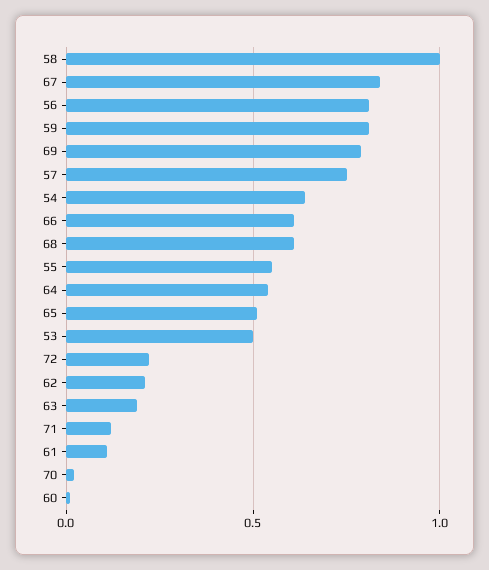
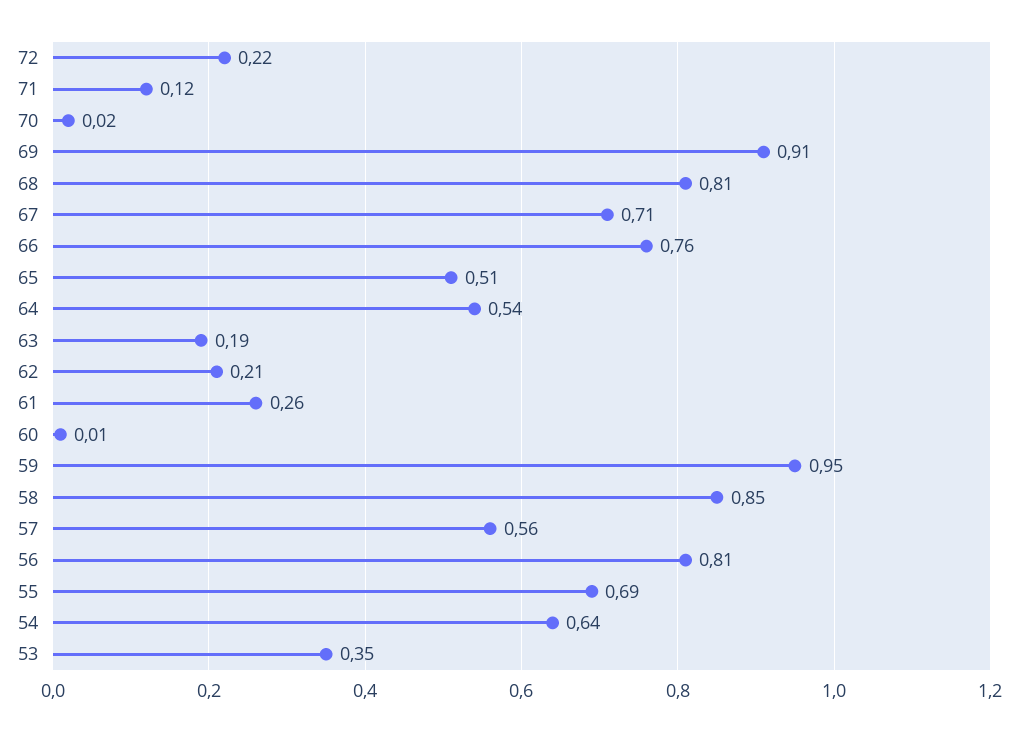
  {
-   "58": 1,
+   "58": 0.85,
-   "67": 0.85,
+   "67": 0.71,
    "56": 0.81,
-   "59": 0.8,
+   "59": 0.95,
-   "69": 0.8,
+   "69": 0.91,
-   "57": 0.75,
+   "57": 0.56,
    "54": 0.64,
-   "66": 0.6,
+   "66": 0.76,
-   "68": 0.6,
+   "68": 0.81,
-   "55": 0.55,
+   "55": 0.69,
    "64": 0.54,
    "65": 0.51,
-   "53": 0.5,
+   "53": 0.35,
    "72": 0.22,
    "62": 0.21,
    "63": 0.19,
    "71": 0.12,
-   "61": 0.1,
+   "61": 0.26,
    "70": 0.02,
    "60": 0.01
  }

